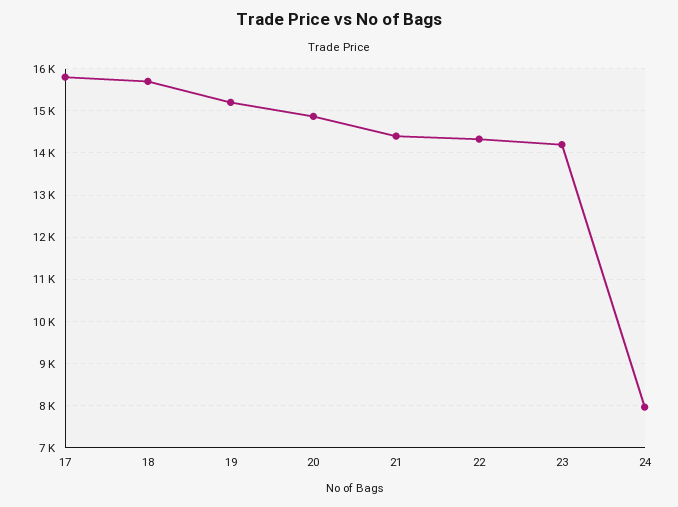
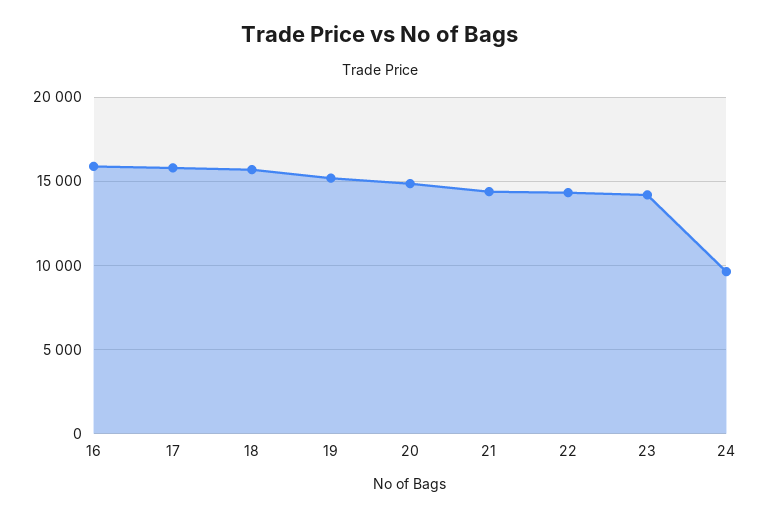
  {
    "17": 15800,
    "18": 15600,
    "19": 15200,
    "20": 14800,
    "21": 14400,
    "22": 14400,
    "23": 14200,
-   "24": 8000
+   "24": 9500,
+   "16": 16000
  }

